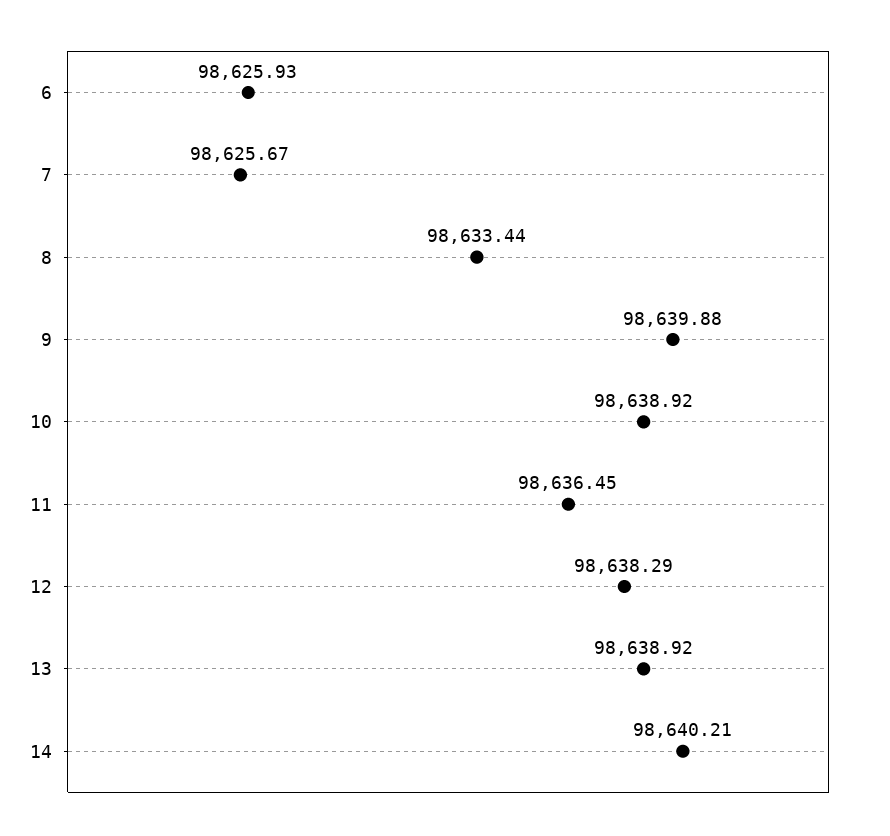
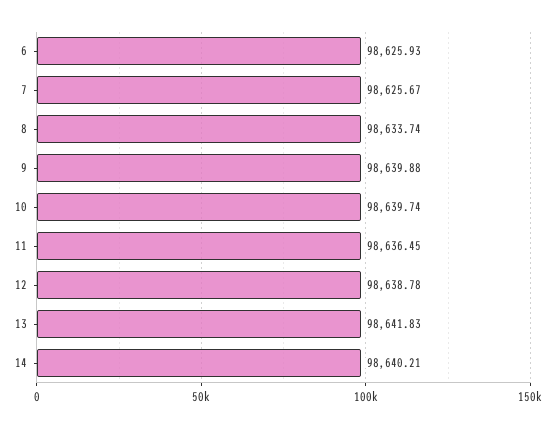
  {
    "6": 98625.93,
    "7": 98625.67,
-   "8": 98633.44,
+   "8": 98633.74,
    "9": 98639.88,
-   "10": 98638.92,
+   "10": 98639.74,
    "11": 98636.45,
-   "12": 98638.29,
+   "12": 98638.78,
-   "13": 98638.92,
+   "13": 98641.83,
    "14": 98640.21
  }

